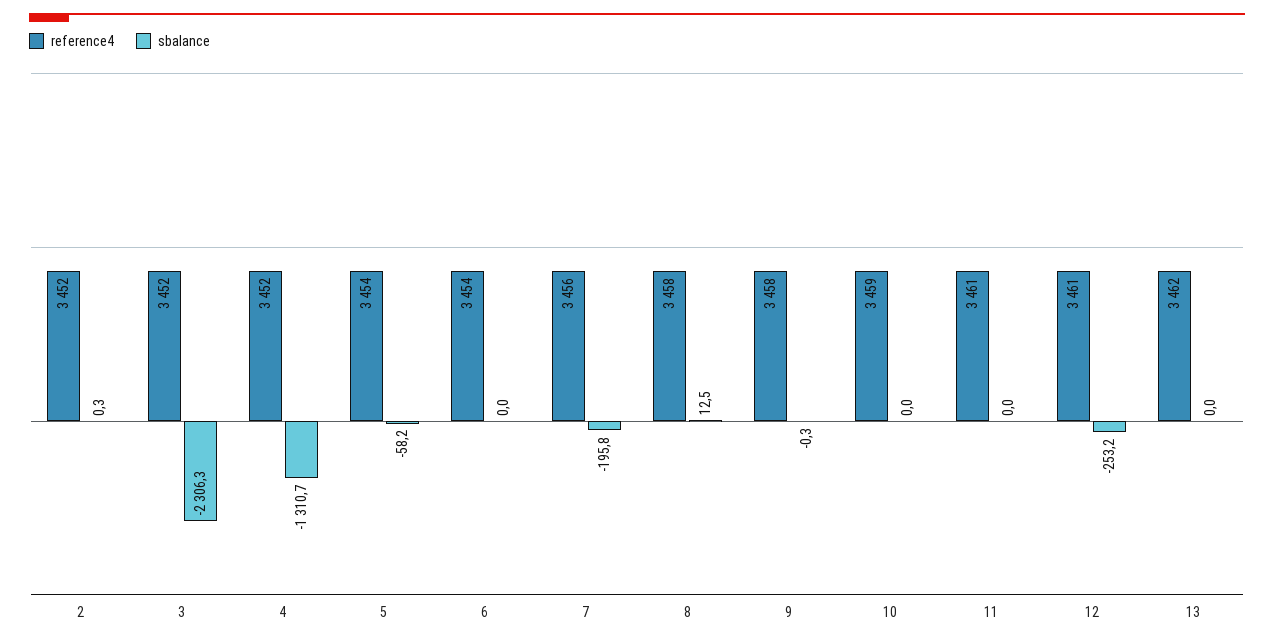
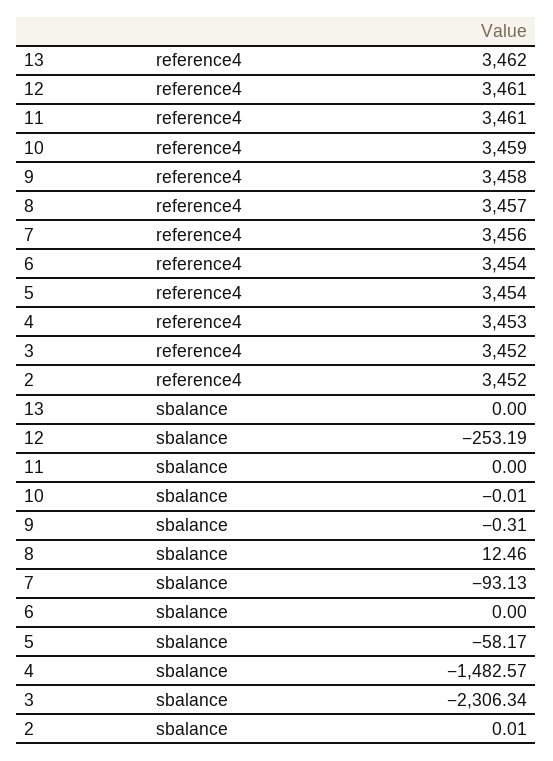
  {
    "reference4": {
      "2": 3452,
      "3": 3452,
-     "4": 3452,
+     "4": 3453,
      "5": 3454,
      "6": 3454,
      "7": 3456,
-     "8": 3458,
+     "8": 3457,
      "9": 3458,
      "10": 3459,
      "11": 3461,
      "12": 3461,
      "13": 3462
    },
    "sbalance": {
-     "2": 0.3,
+     "2": 0.01,
      "3": -2306.34,
-     "4": -1310.7,
+     "4": -1482.57,
      "5": -58.17,
      "6": 0,
-     "7": -195.8,
+     "7": -93.13,
      "8": 12.46,
      "9": -0.31,
      "10": -0.01,
      "11": 0,
      "12": -253.19,
      "13": 0
    }
  }

